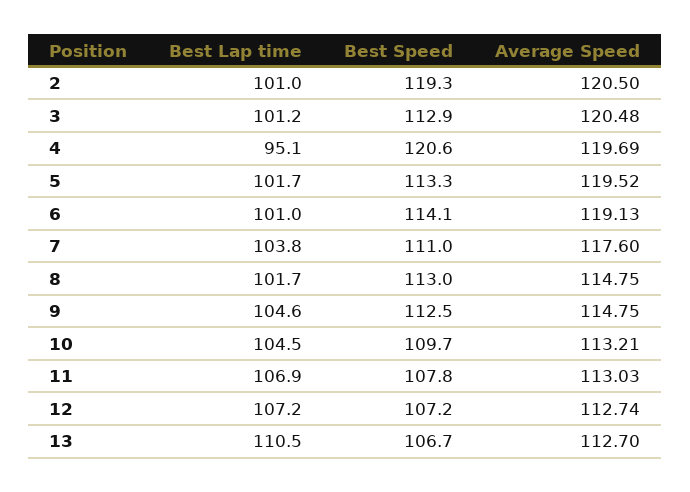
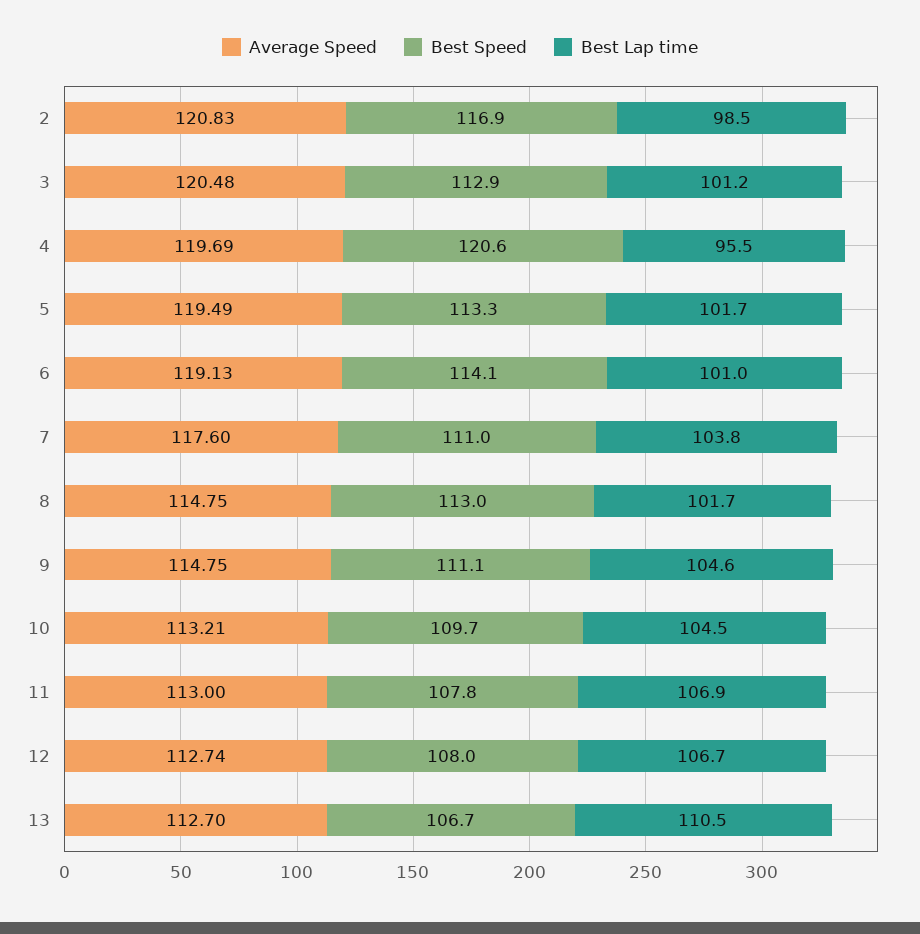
  {
    "Best Lap time": {
-     "2": 101,
+     "2": 98.5,
      "3": 101.2,
-     "4": 95.1,
+     "4": 95.5,
      "5": 101.7,
      "6": 101,
      "7": 103.8,
      "8": 101.7,
      "9": 104.6,
      "10": 104.5,
      "11": 106.9,
-     "12": 107.2,
+     "12": 106.7,
      "13": 110.5
    },
    "Best Speed": {
-     "2": 119.3,
+     "2": 116.9,
      "3": 112.9,
      "4": 120.6,
      "5": 113.3,
      "6": 114.1,
      "7": 111,
      "8": 113,
-     "9": 112.5,
+     "9": 111.1,
      "10": 109.7,
      "11": 107.8,
-     "12": 107.2,
+     "12": 108,
      "13": 106.7
    },
    "Average Speed": {
-     "2": 120.5,
+     "2": 120.83,
      "3": 120.48,
      "4": 119.69,
-     "5": 119.52,
+     "5": 119.49,
      "6": 119.13,
      "7": 117.6,
      "8": 114.75,
      "9": 114.75,
      "10": 113.21,
-     "11": 113.03,
+     "11": 113,
      "12": 112.74,
      "13": 112.7
    }
  }

